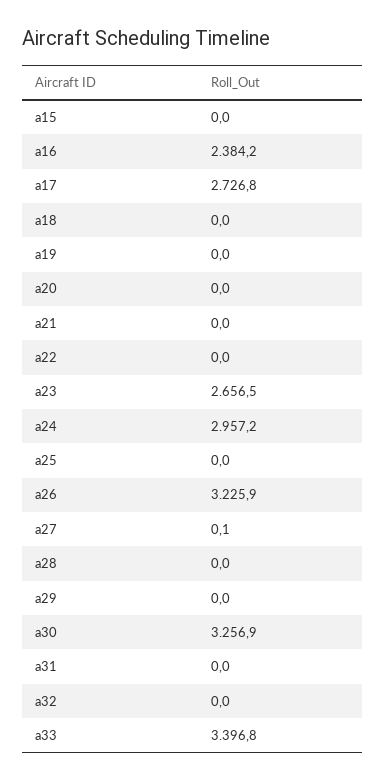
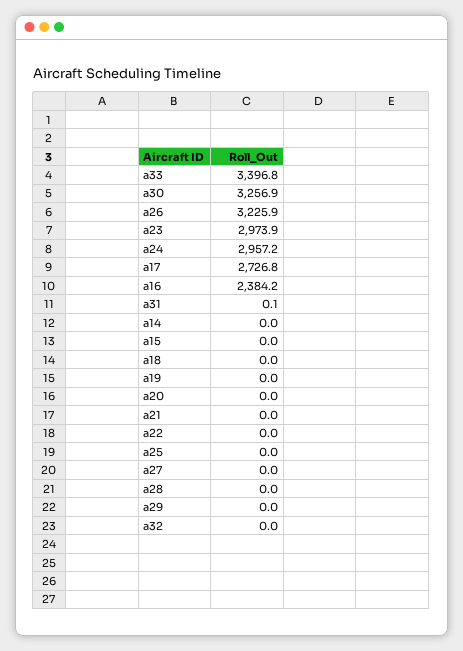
  {
    "a15": 0,
    "a16": 2384.2,
    "a17": 2726.8,
    "a18": 0,
    "a19": 0,
    "a20": 0,
    "a21": 0,
    "a22": 0,
-   "a23": 2656.5,
+   "a23": 2973.9,
    "a24": 2957.2,
    "a25": 0,
    "a26": 3225.9,
-   "a27": 0.1,
+   "a27": 0,
    "a28": 0,
    "a29": 0,
    "a30": 3256.9,
-   "a31": 0,
+   "a31": 0.1,
    "a32": 0,
-   "a33": 3396.8
+   "a33": 3396.8,
+   "a14": 0
  }

